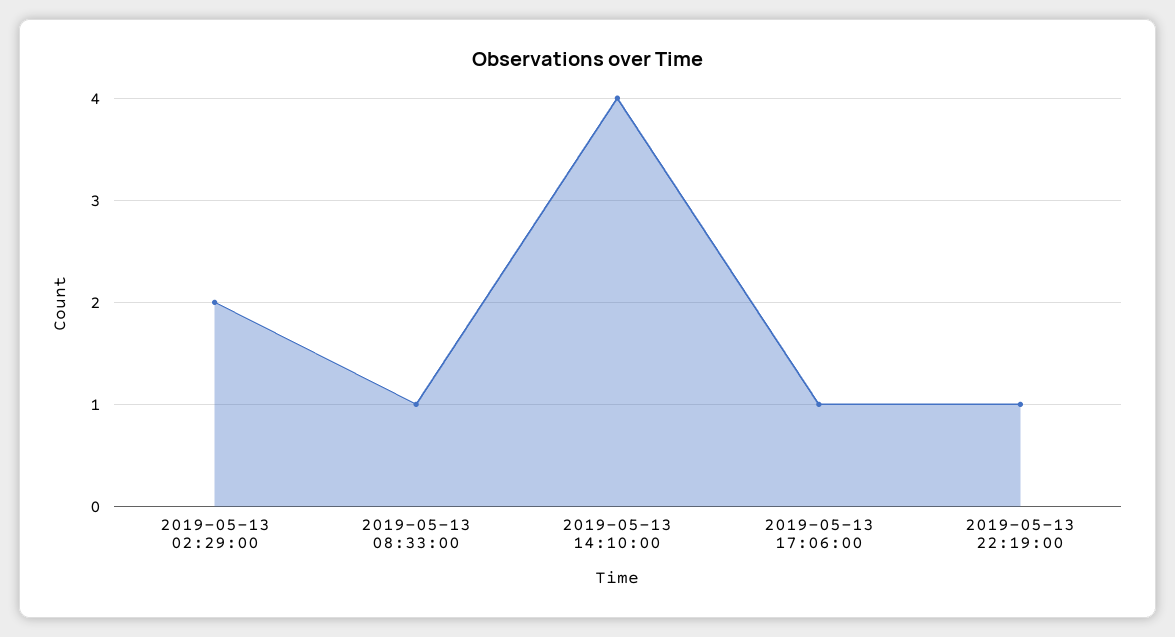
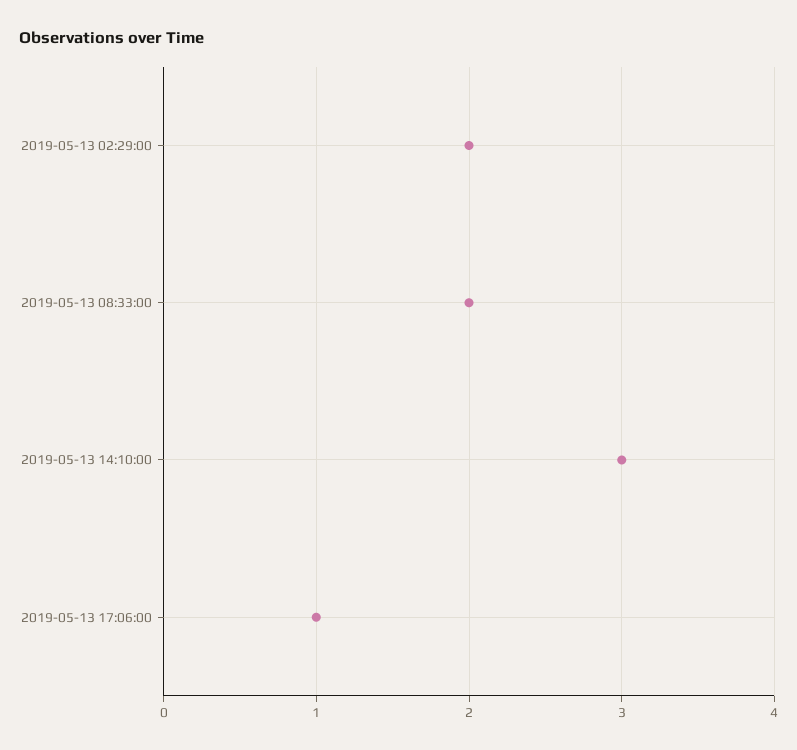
  {
    "2019-05-13 02:29:00": 2,
-   "2019-05-13 08:33:00": 1,
+   "2019-05-13 08:33:00": 2,
-   "2019-05-13 14:10:00": 4,
+   "2019-05-13 14:10:00": 3,
-   "2019-05-13 17:06:00": 1,
+   "2019-05-13 17:06:00": 1
-   "2019-05-13 22:19:00": 1
  }

